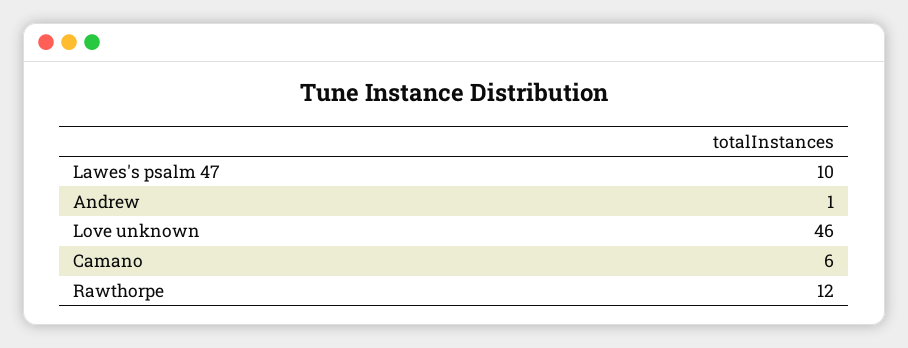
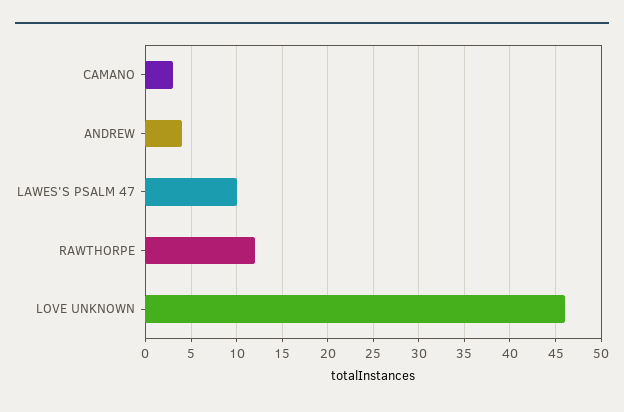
  {
    "Lawes's psalm 47": 10,
-   "Andrew": 1,
+   "Andrew": 4,
    "Love unknown": 46,
-   "Camano": 6,
+   "Camano": 3,
    "Rawthorpe": 12
  }

